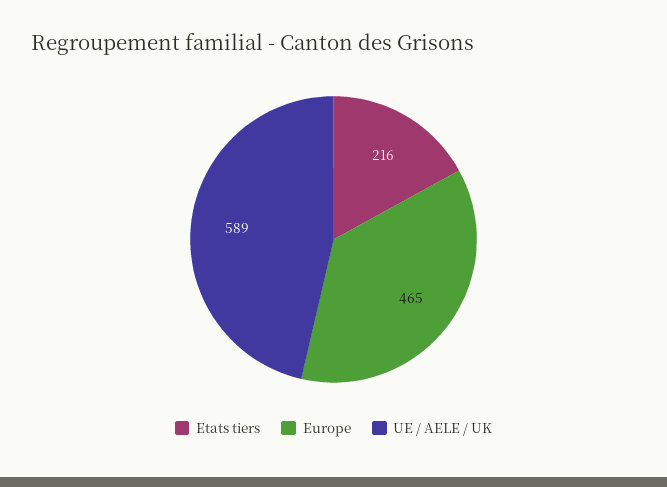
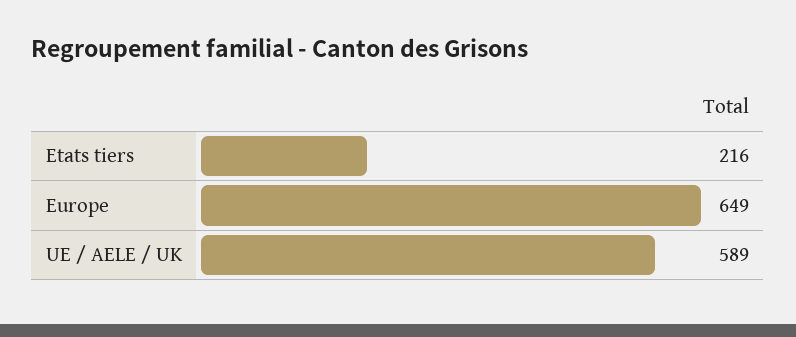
  {
    "Etats tiers": 216,
-   "Europe": 465,
+   "Europe": 649,
    "UE / AELE / UK": 589
  }

